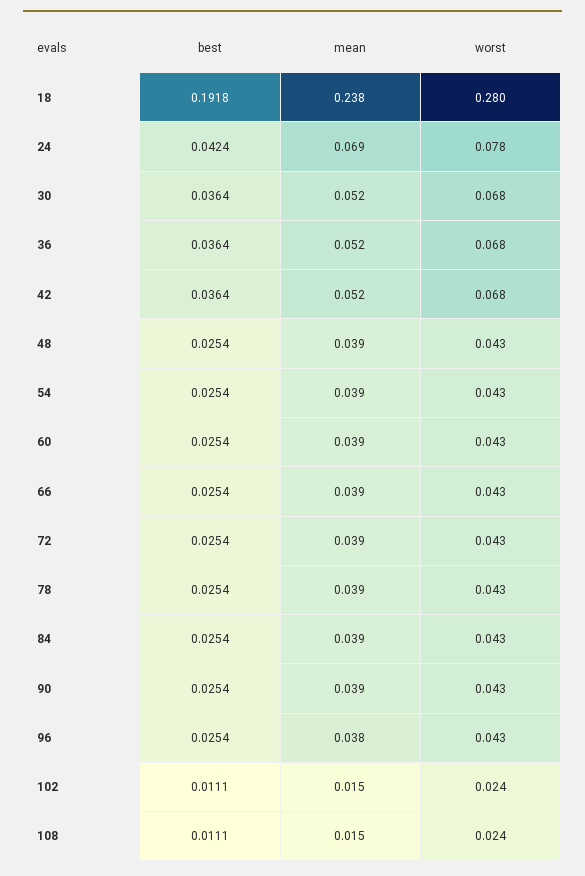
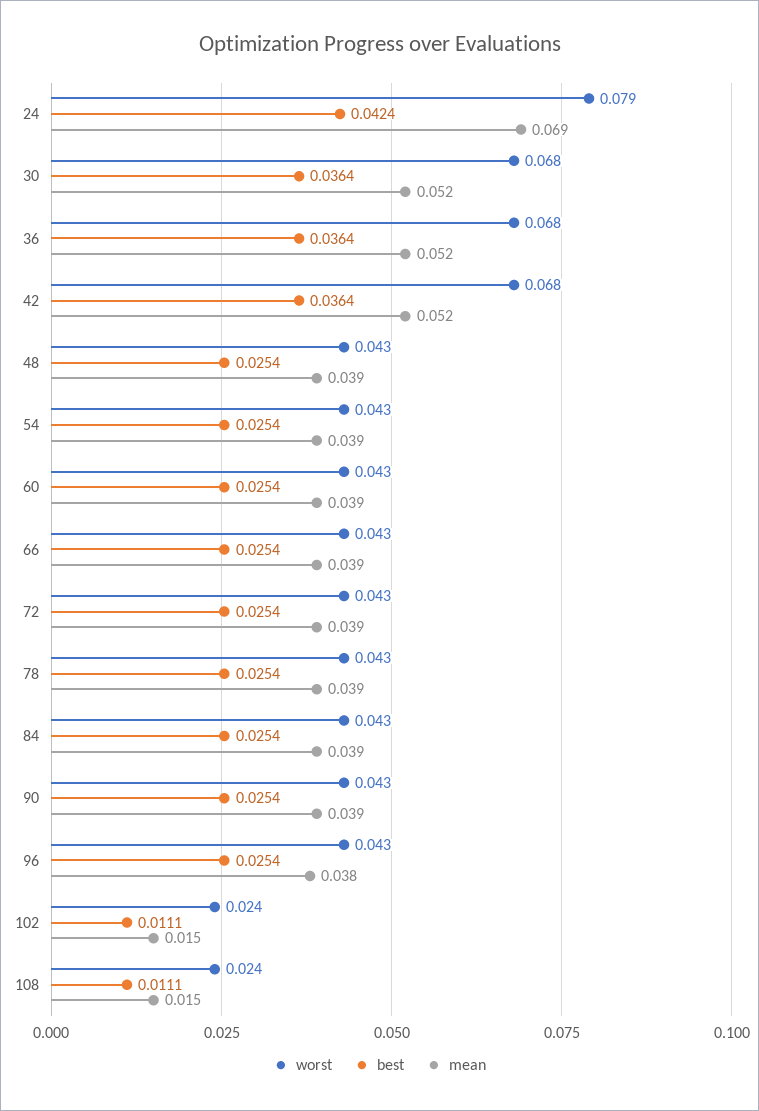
  {
    "best": {
-     "18": 0.1918,
      "24": 0.0424,
      "30": 0.0364,
      "36": 0.0364,
      "42": 0.0364,
      "48": 0.0254,
      "54": 0.0254,
      "60": 0.0254,
      "66": 0.0254,
      "72": 0.0254,
      "78": 0.0254,
      "84": 0.0254,
      "90": 0.0254,
      "96": 0.0254,
      "102": 0.0111,
      "108": 0.0111
    },
    "mean": {
-     "18": 0.238,
      "24": 0.069,
      "30": 0.052,
      "36": 0.052,
      "42": 0.052,
      "48": 0.039,
      "54": 0.039,
      "60": 0.039,
      "66": 0.039,
      "72": 0.039,
      "78": 0.039,
      "84": 0.039,
      "90": 0.039,
      "96": 0.038,
      "102": 0.015,
      "108": 0.015
    },
    "worst": {
-     "18": 0.28,
-     "24": 0.078,
+     "24": 0.079,
      "30": 0.068,
      "36": 0.068,
      "42": 0.068,
      "48": 0.043,
      "54": 0.043,
      "60": 0.043,
      "66": 0.043,
      "72": 0.043,
      "78": 0.043,
      "84": 0.043,
      "90": 0.043,
      "96": 0.043,
      "102": 0.024,
      "108": 0.024
    }
  }

